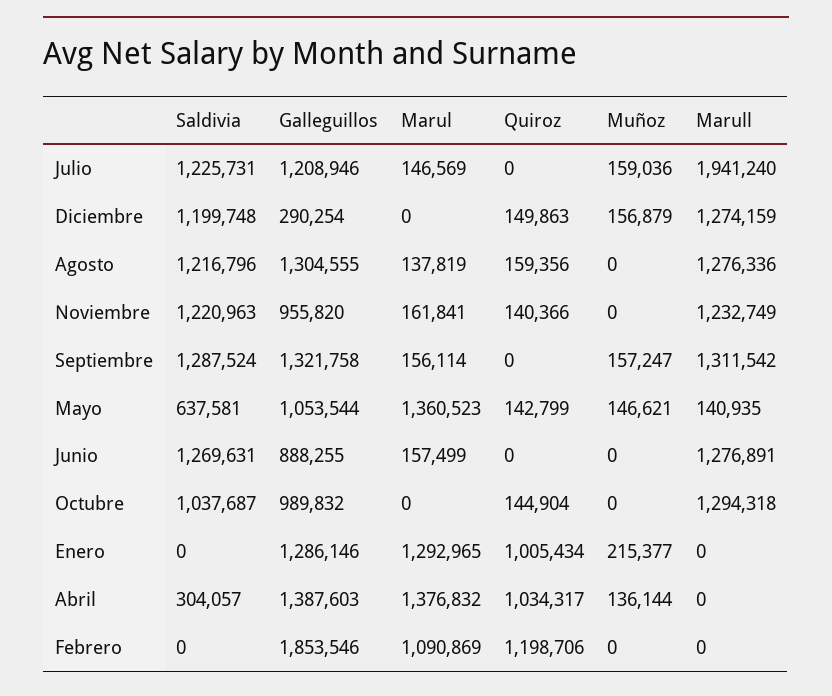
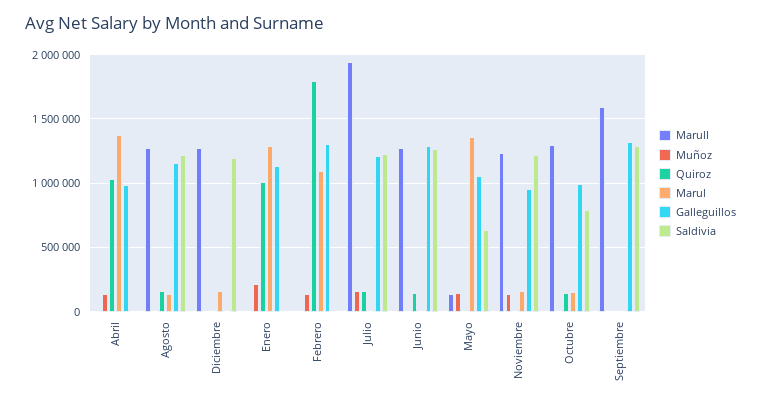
  {
    "Saldivia": {
      "Julio": 1225731,
      "Diciembre": 1199748,
      "Agosto": 1216796,
      "Noviembre": 1220963,
      "Septiembre": 1287524,
      "Mayo": 637581,
      "Junio": 1269631,
-     "Octubre": 1037687,
+     "Octubre": 800000,
      "Enero": 0,
-     "Abril": 304057,
+     "Abril": 0,
      "Febrero": 0
    },
    "Galleguillos": {
      "Julio": 1208946,
-     "Diciembre": 290254,
+     "Diciembre": 0,
-     "Agosto": 1304555,
+     "Agosto": 1150000,
      "Noviembre": 955820,
      "Septiembre": 1321758,
      "Mayo": 1053544,
-     "Junio": 888255,
+     "Junio": 1300000,
      "Octubre": 989832,
-     "Enero": 1286146,
+     "Enero": 1150000,
-     "Abril": 1387603,
+     "Abril": 1000000,
-     "Febrero": 1853546
+     "Febrero": 1300000
    },
    "Marul": {
-     "Julio": 146569,
+     "Julio": 0,
-     "Diciembre": 0,
+     "Diciembre": 150000,
      "Agosto": 137819,
      "Noviembre": 161841,
-     "Septiembre": 156114,
+     "Septiembre": 0,
      "Mayo": 1360523,
-     "Junio": 157499,
+     "Junio": 0,
-     "Octubre": 0,
+     "Octubre": 150000,
      "Enero": 1292965,
      "Abril": 1376832,
      "Febrero": 1090869
    },
    "Quiroz": {
-     "Julio": 0,
+     "Julio": 150000,
-     "Diciembre": 149863,
+     "Diciembre": 0,
      "Agosto": 159356,
-     "Noviembre": 140366,
+     "Noviembre": 0,
      "Septiembre": 0,
-     "Mayo": 142799,
+     "Mayo": 0,
-     "Junio": 0,
+     "Junio": 150000,
      "Octubre": 144904,
      "Enero": 1005434,
      "Abril": 1034317,
-     "Febrero": 1198706
+     "Febrero": 1800000
    },
    "Muñoz": {
      "Julio": 159036,
-     "Diciembre": 156879,
+     "Diciembre": 0,
      "Agosto": 0,
-     "Noviembre": 0,
+     "Noviembre": 150000,
-     "Septiembre": 157247,
+     "Septiembre": 0,
      "Mayo": 146621,
      "Junio": 0,
      "Octubre": 0,
      "Enero": 215377,
      "Abril": 136144,
-     "Febrero": 0
+     "Febrero": 150000
    },
    "Marull": {
      "Julio": 1941240,
      "Diciembre": 1274159,
      "Agosto": 1276336,
      "Noviembre": 1232749,
-     "Septiembre": 1311542,
+     "Septiembre": 1600000,
      "Mayo": 140935,
      "Junio": 1276891,
      "Octubre": 1294318,
      "Enero": 0,
      "Abril": 0,
      "Febrero": 0
    }
  }

